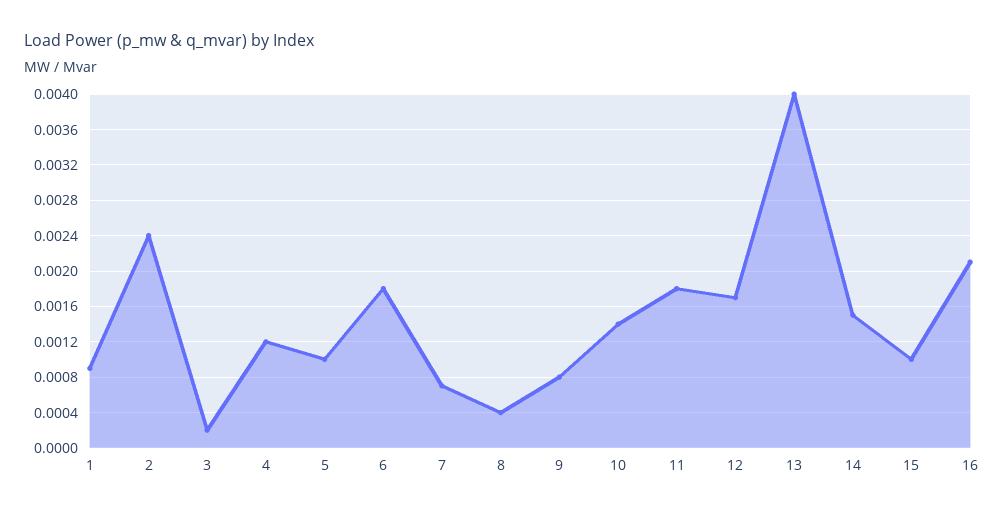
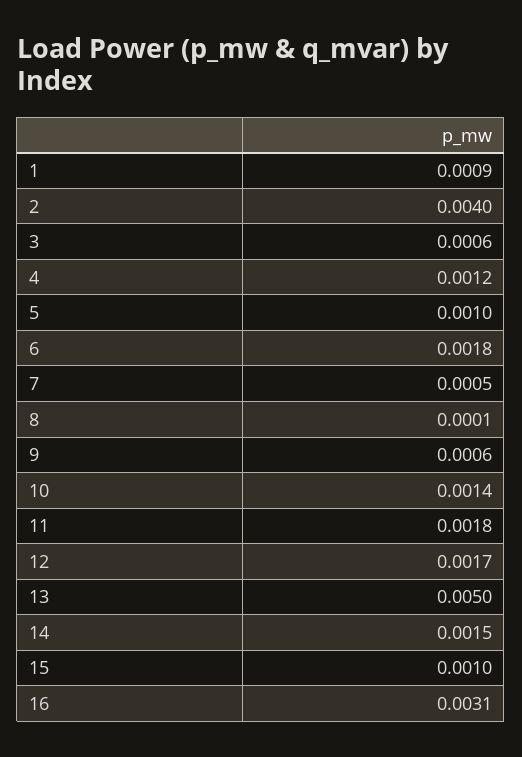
  {
    "1": 0.0009,
-   "2": 0.0024,
+   "2": 0.004,
-   "3": 0.0002,
+   "3": 0.0006,
    "4": 0.0012,
    "5": 0.001,
    "6": 0.0018,
-   "7": 0.0007,
+   "7": 0.0005,
-   "8": 0.0004,
+   "8": 0.0001,
-   "9": 0.0008,
+   "9": 0.0006,
    "10": 0.0014,
    "11": 0.0018,
    "12": 0.0017,
-   "13": 0.004,
+   "13": 0.005,
    "14": 0.0015,
    "15": 0.001,
-   "16": 0.0021
+   "16": 0.0031
  }

